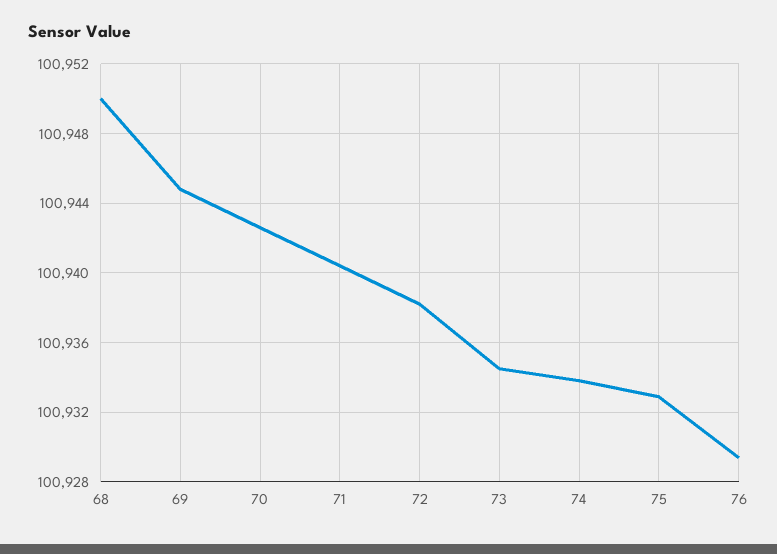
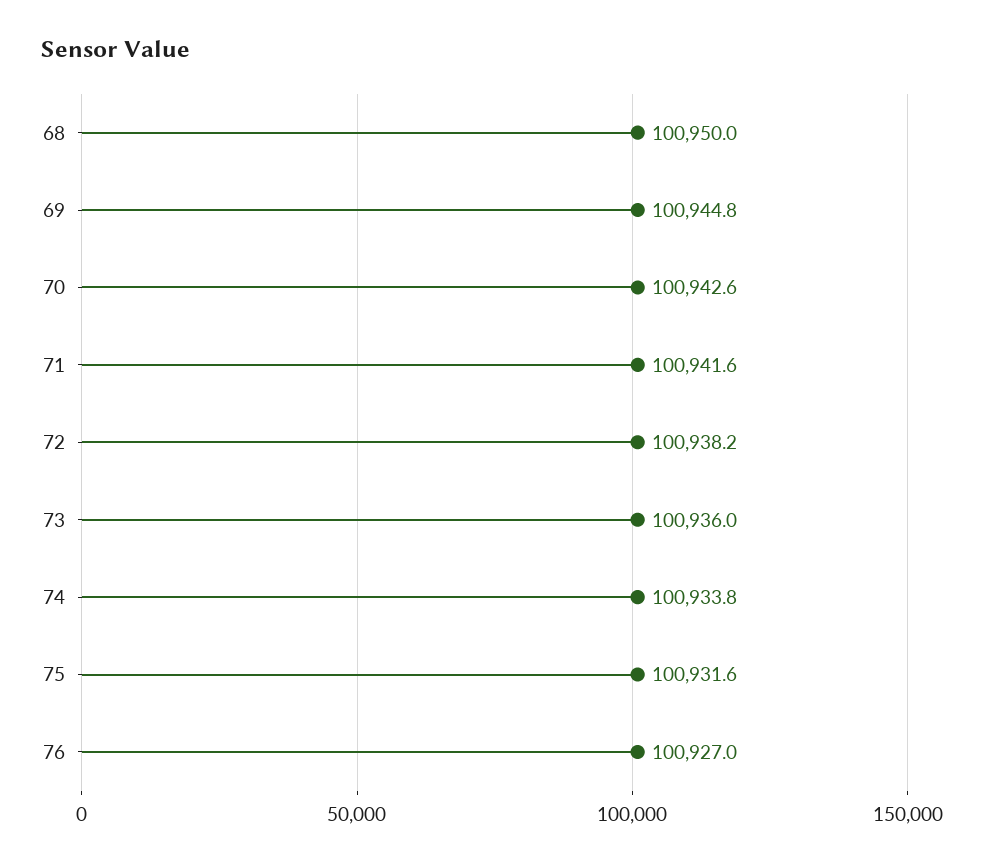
  {
    "68": 100950,
    "69": 100944.8,
    "70": 100942.6,
-   "71": 100940.5,
+   "71": 100941.6,
    "72": 100938.2,
-   "73": 100934.5,
+   "73": 100936,
    "74": 100933.8,
-   "75": 100933,
+   "75": 100931.6,
-   "76": 100929.5
+   "76": 100927
  }

